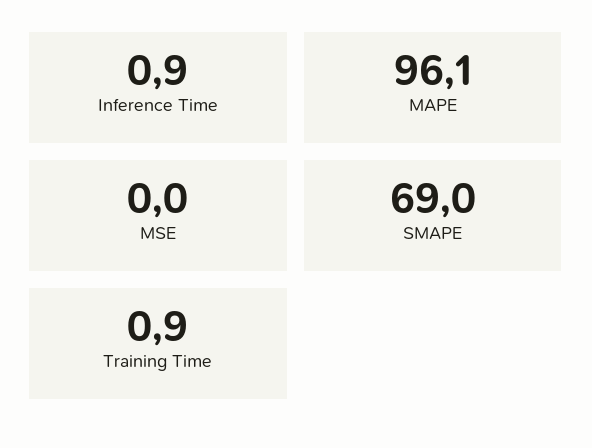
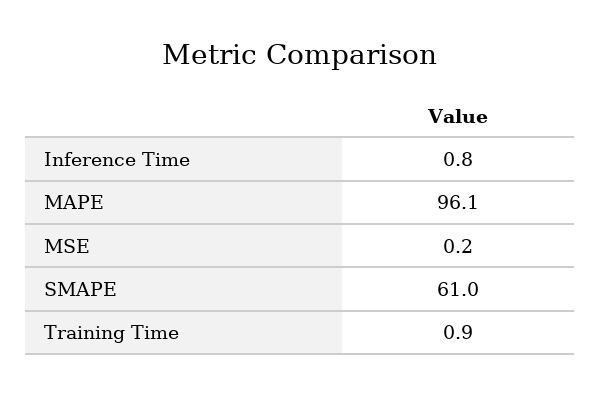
  {
-   "Inference Time": 0.9,
+   "Inference Time": 0.8,
    "MAPE": 96.1,
-   "MSE": 0,
+   "MSE": 0.2,
-   "SMAPE": 69,
+   "SMAPE": 61,
    "Training Time": 0.9
  }

